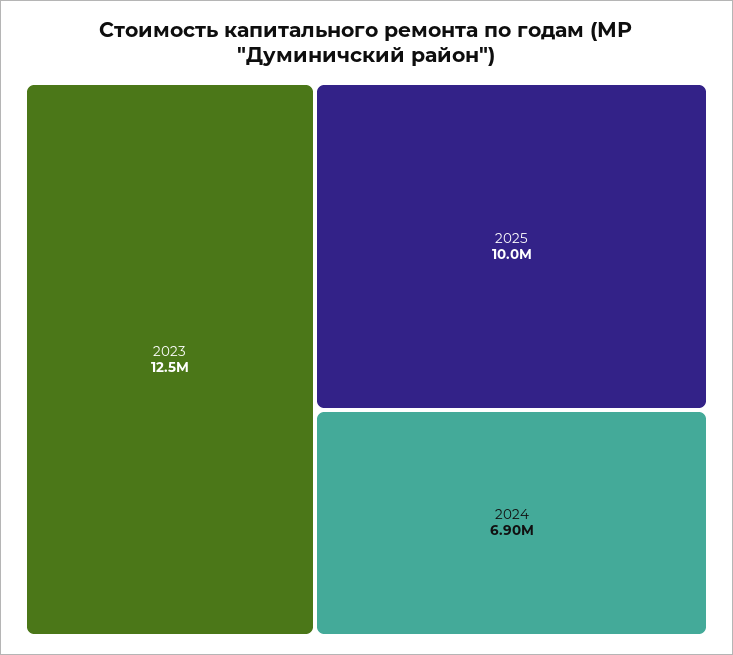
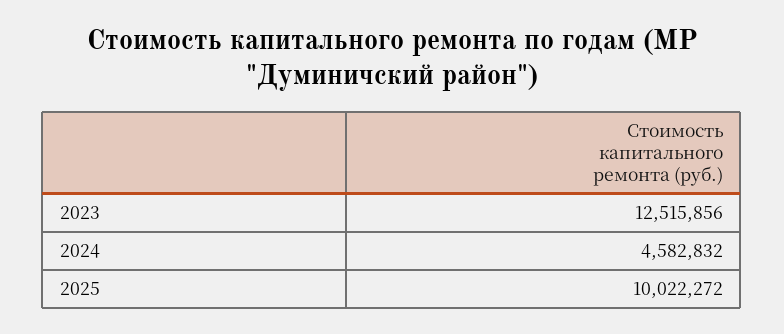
  {
    "2023": 12515856,
    "2025": 10022272,
-   "2024": 6900000
+   "2024": 4582832
  }

